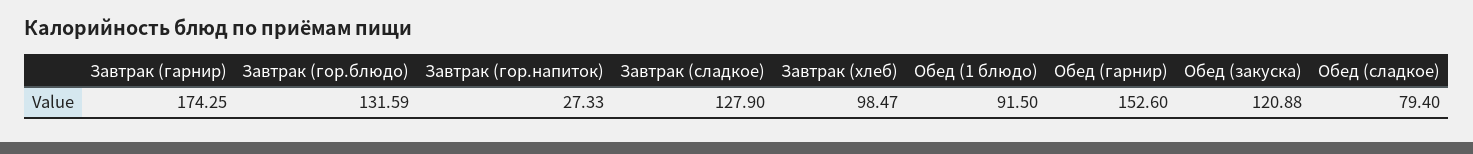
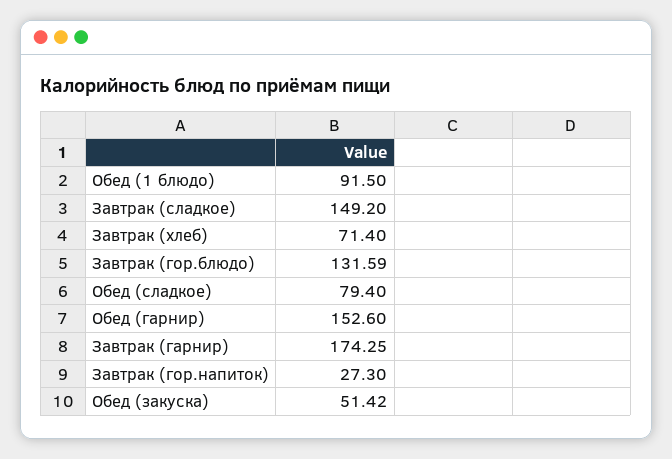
  {
    "Завтрак (гарнир)": 174.25,
    "Завтрак (гор.блюдо)": 131.59,
-   "Завтрак (гор.напиток)": 27.33,
+   "Завтрак (гор.напиток)": 27.3,
-   "Завтрак (сладкое)": 127.9,
+   "Завтрак (сладкое)": 149.2,
-   "Завтрак (хлеб)": 98.47,
+   "Завтрак (хлеб)": 71.4,
    "Обед (1 блюдо)": 91.5,
    "Обед (гарнир)": 152.6,
-   "Обед (закуска)": 120.88,
+   "Обед (закуска)": 51.42,
    "Обед (сладкое)": 79.4
  }

